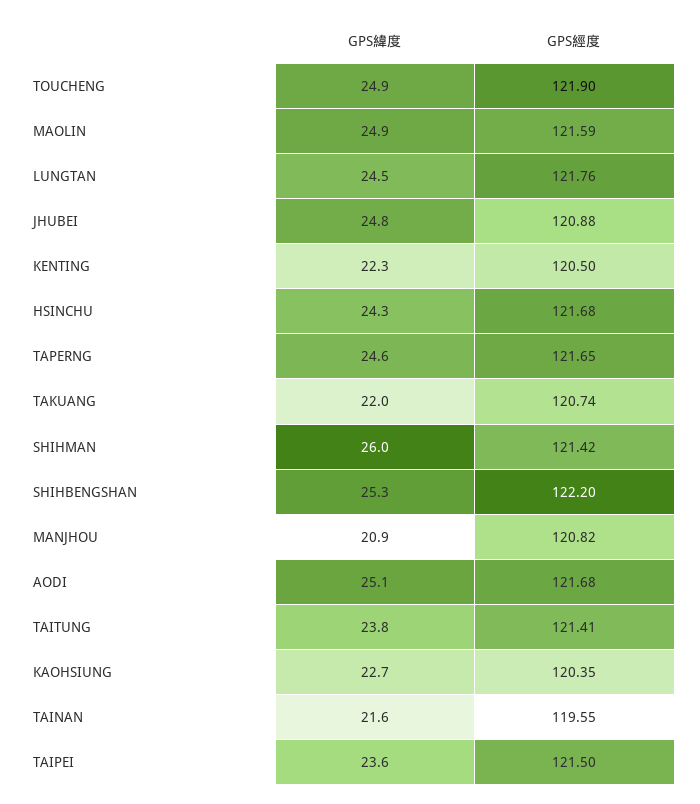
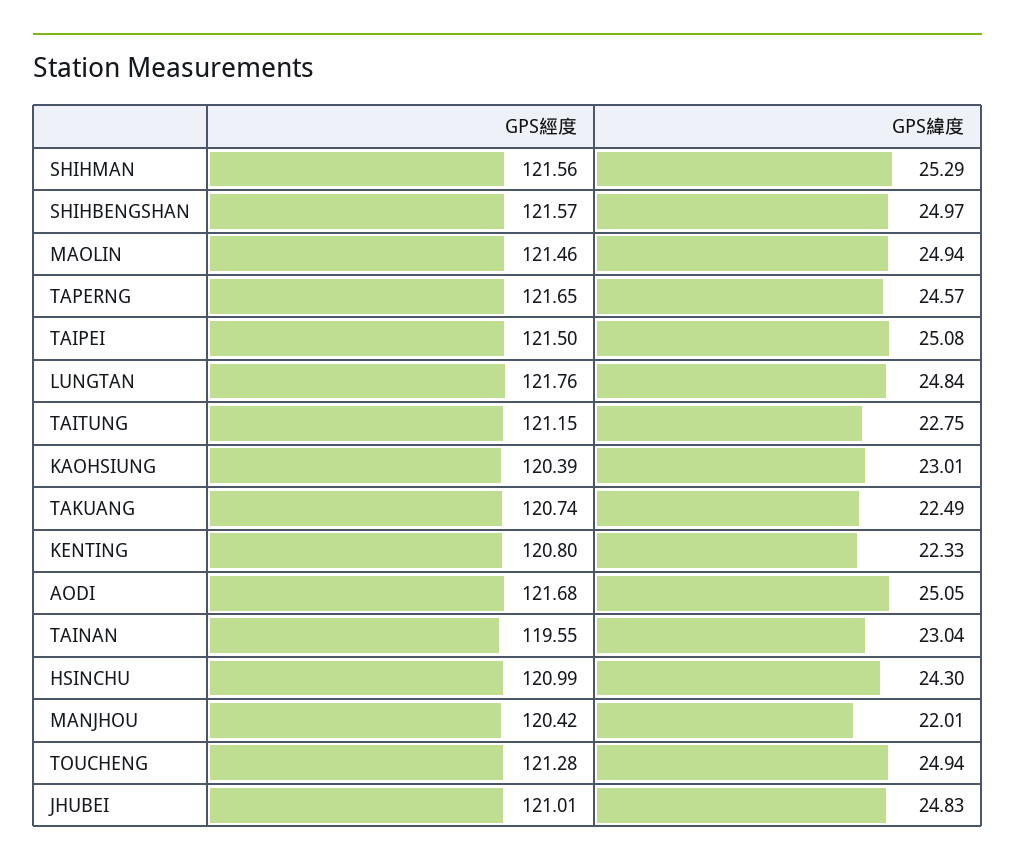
  {
    "GPS緯度": {
      "TOUCHENG": 24.94,
      "MAOLIN": 24.94,
-     "LUNGTAN": 24.5,
+     "LUNGTAN": 24.84,
      "JHUBEI": 24.83,
      "KENTING": 22.33,
      "HSINCHU": 24.3,
      "TAPERNG": 24.57,
-     "TAKUANG": 22,
+     "TAKUANG": 22.49,
-     "SHIHMAN": 26,
+     "SHIHMAN": 25.29,
-     "SHIHBENGSHAN": 25.3,
+     "SHIHBENGSHAN": 24.97,
-     "MANJHOU": 20.9,
+     "MANJHOU": 22.01,
      "AODI": 25.05,
-     "TAITUNG": 23.8,
+     "TAITUNG": 22.75,
-     "KAOHSIUNG": 22.7,
+     "KAOHSIUNG": 23.01,
-     "TAINAN": 21.6,
+     "TAINAN": 23.04,
-     "TAIPEI": 23.6
+     "TAIPEI": 25.08
    },
    "GPS經度": {
-     "TOUCHENG": 121.9,
+     "TOUCHENG": 121.28,
-     "MAOLIN": 121.59,
+     "MAOLIN": 121.46,
      "LUNGTAN": 121.76,
-     "JHUBEI": 120.88,
+     "JHUBEI": 121.01,
-     "KENTING": 120.5,
+     "KENTING": 120.8,
-     "HSINCHU": 121.68,
+     "HSINCHU": 120.99,
      "TAPERNG": 121.65,
      "TAKUANG": 120.74,
-     "SHIHMAN": 121.42,
+     "SHIHMAN": 121.56,
-     "SHIHBENGSHAN": 122.2,
+     "SHIHBENGSHAN": 121.57,
-     "MANJHOU": 120.82,
+     "MANJHOU": 120.42,
      "AODI": 121.68,
-     "TAITUNG": 121.41,
+     "TAITUNG": 121.15,
-     "KAOHSIUNG": 120.35,
+     "KAOHSIUNG": 120.39,
      "TAINAN": 119.55,
      "TAIPEI": 121.5
    }
  }

